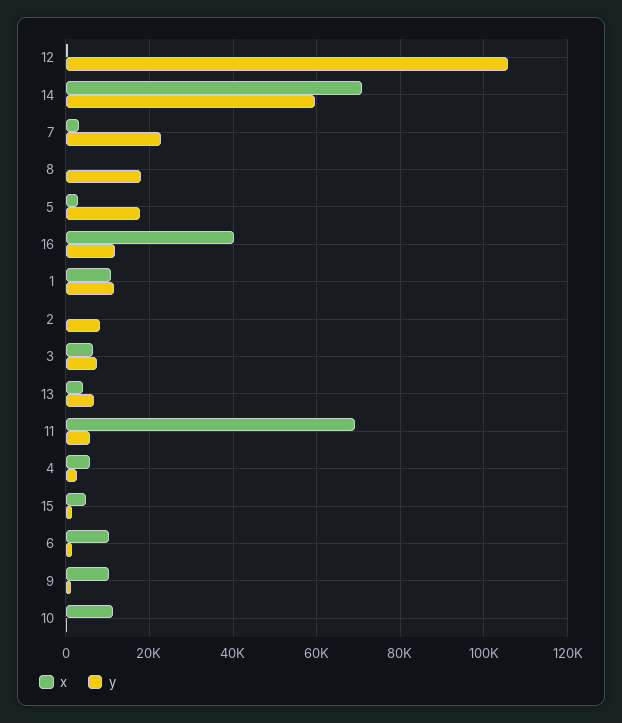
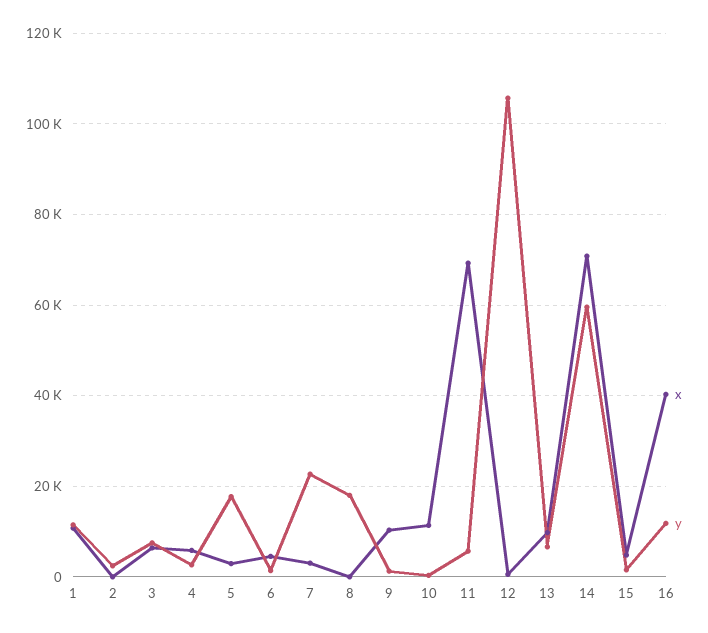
  {
    "x": {
      "12": 0,
      "14": 70000,
      "7": 4000,
      "8": 0,
      "5": 2000,
      "16": 40000,
      "1": 10000,
      "2": 0,
      "3": 6000,
-     "13": 4000,
+     "13": 10000,
      "11": 70000,
      "4": 6000,
      "15": 4000,
-     "6": 10000,
+     "6": 4000,
      "9": 10000,
      "10": 12000
    },
    "y": {
      "12": 106000,
      "14": 60000,
      "7": 22000,
      "8": 18000,
      "5": 18000,
      "16": 12000,
      "1": 12000,
-     "2": 8000,
+     "2": 2000,
      "3": 8000,
      "13": 6000,
      "11": 6000,
      "4": 2000,
      "15": 2000,
      "6": 2000,
      "9": 2000,
      "10": 0
    }
  }

